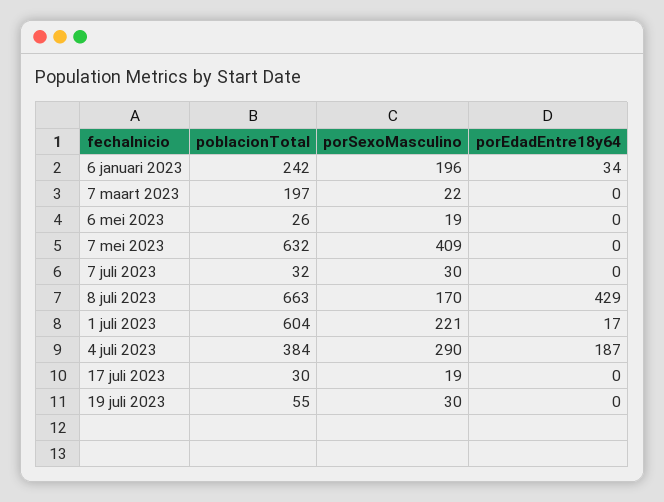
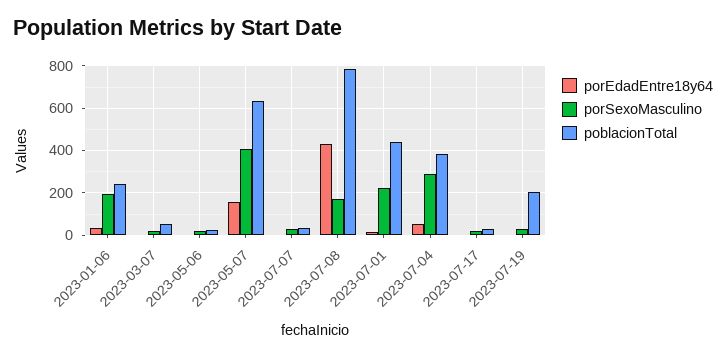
  {
    "poblacionTotal": {
      "6 januari 2023": 242,
-     "7 maart 2023": 197,
+     "7 maart 2023": 50,
      "6 mei 2023": 26,
      "7 mei 2023": 632,
      "7 juli 2023": 32,
-     "8 juli 2023": 663,
+     "8 juli 2023": 800,
-     "1 juli 2023": 604,
+     "1 juli 2023": 450,
      "4 juli 2023": 384,
      "17 juli 2023": 30,
-     "19 juli 2023": 55
+     "19 juli 2023": 200
    },
    "porSexoMasculino": {
      "6 januari 2023": 196,
      "7 maart 2023": 22,
      "6 mei 2023": 19,
      "7 mei 2023": 409,
      "7 juli 2023": 30,
      "8 juli 2023": 170,
      "1 juli 2023": 221,
      "4 juli 2023": 290,
      "17 juli 2023": 19,
      "19 juli 2023": 30
    },
    "porEdadEntre18y64": {
      "6 januari 2023": 34,
      "7 maart 2023": 0,
      "6 mei 2023": 0,
-     "7 mei 2023": 0,
+     "7 mei 2023": 150,
      "7 juli 2023": 0,
      "8 juli 2023": 429,
      "1 juli 2023": 17,
-     "4 juli 2023": 187,
+     "4 juli 2023": 50,
      "17 juli 2023": 0,
      "19 juli 2023": 0
    }
  }

